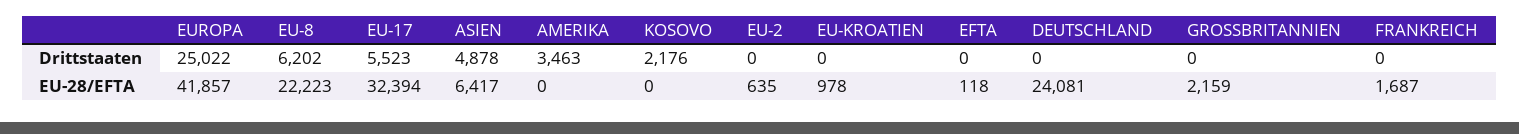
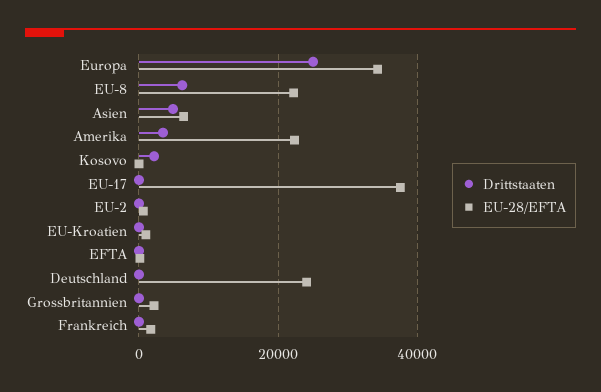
  {
    "Drittstaaten": {
      "EUROPA": 25022,
      "EU-8": 6202,
-     "EU-17": 5523,
+     "EU-17": 0,
      "ASIEN": 4878,
      "AMERIKA": 3463,
      "KOSOVO": 2176,
      "EU-2": 0,
      "EU-KROATIEN": 0,
      "EFTA": 0,
      "DEUTSCHLAND": 0,
      "GROSSBRITANNIEN": 0,
      "FRANKREICH": 0
    },
    "EU-28/EFTA": {
-     "EUROPA": 41857,
+     "EUROPA": 34000,
      "EU-8": 22223,
-     "EU-17": 32394,
+     "EU-17": 38000,
      "ASIEN": 6417,
-     "AMERIKA": 0,
+     "AMERIKA": 22000,
      "KOSOVO": 0,
      "EU-2": 635,
      "EU-KROATIEN": 978,
      "EFTA": 118,
      "DEUTSCHLAND": 24081,
      "GROSSBRITANNIEN": 2159,
      "FRANKREICH": 1687
    }
  }

